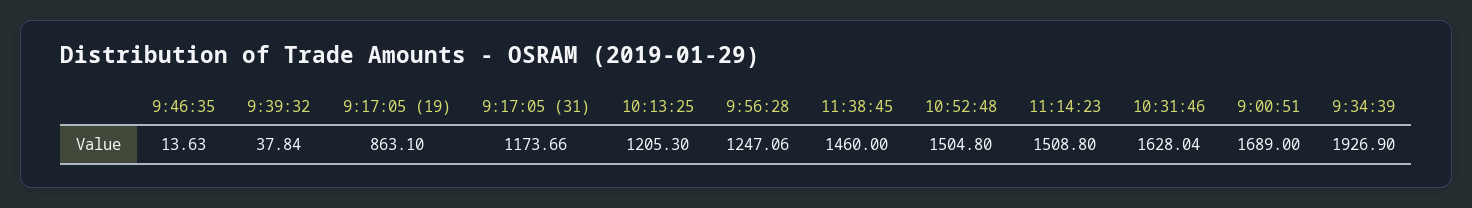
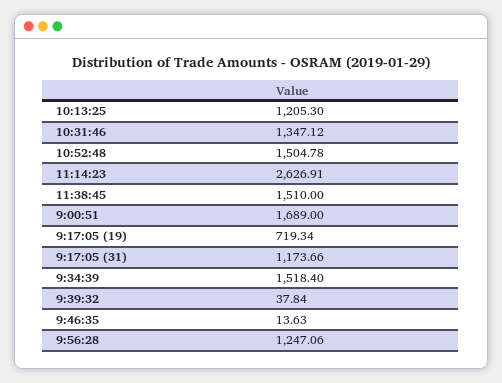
  {
    "9:46:35": 13.63,
    "9:39:32": 37.84,
-   "9:17:05 (19)": 863.1,
+   "9:17:05 (19)": 719.34,
    "9:17:05 (31)": 1173.66,
    "10:13:25": 1205.3,
    "9:56:28": 1247.06,
-   "11:38:45": 1460,
+   "11:38:45": 1510,
-   "10:52:48": 1504.8,
+   "10:52:48": 1504.78,
-   "11:14:23": 1508.8,
+   "11:14:23": 2626.91,
-   "10:31:46": 1628.04,
+   "10:31:46": 1347.12,
    "9:00:51": 1689,
-   "9:34:39": 1926.9
+   "9:34:39": 1518.4
  }

